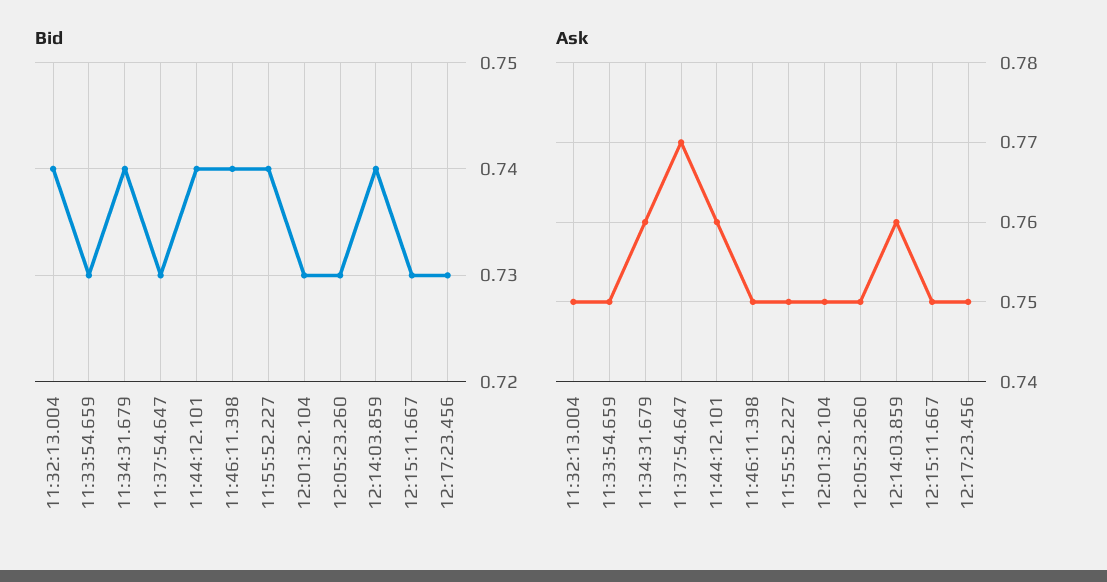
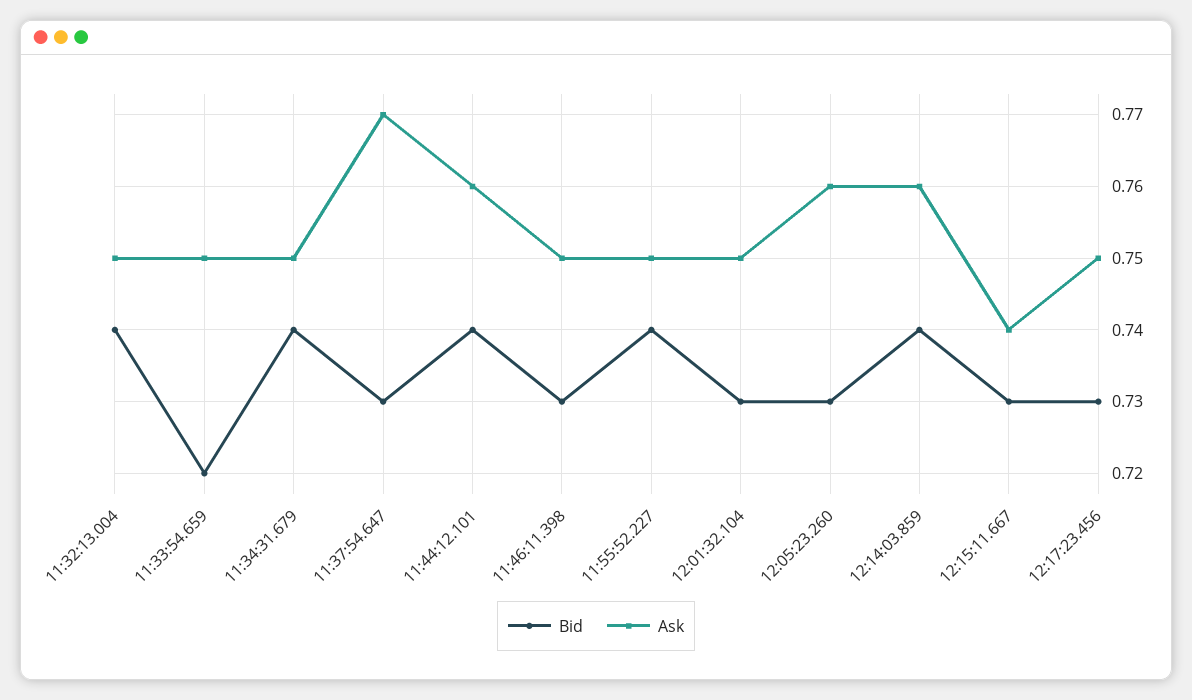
  {
    "Bid": {
      "11:32:13.004": 0.74,
-     "11:33:54.659": 0.73,
+     "11:33:54.659": 0.72,
      "11:34:31.679": 0.74,
      "11:37:54.647": 0.73,
      "11:44:12.101": 0.74,
-     "11:46:11.398": 0.74,
+     "11:46:11.398": 0.73,
      "11:55:52.227": 0.74,
      "12:01:32.104": 0.73,
      "12:05:23.260": 0.73,
      "12:14:03.859": 0.74,
      "12:15:11.667": 0.73,
      "12:17:23.456": 0.73
    },
    "Ask": {
      "11:32:13.004": 0.75,
      "11:33:54.659": 0.75,
-     "11:34:31.679": 0.76,
+     "11:34:31.679": 0.75,
      "11:37:54.647": 0.77,
      "11:44:12.101": 0.76,
      "11:46:11.398": 0.75,
      "11:55:52.227": 0.75,
      "12:01:32.104": 0.75,
-     "12:05:23.260": 0.75,
+     "12:05:23.260": 0.76,
      "12:14:03.859": 0.76,
-     "12:15:11.667": 0.75,
+     "12:15:11.667": 0.74,
      "12:17:23.456": 0.75
    }
  }

